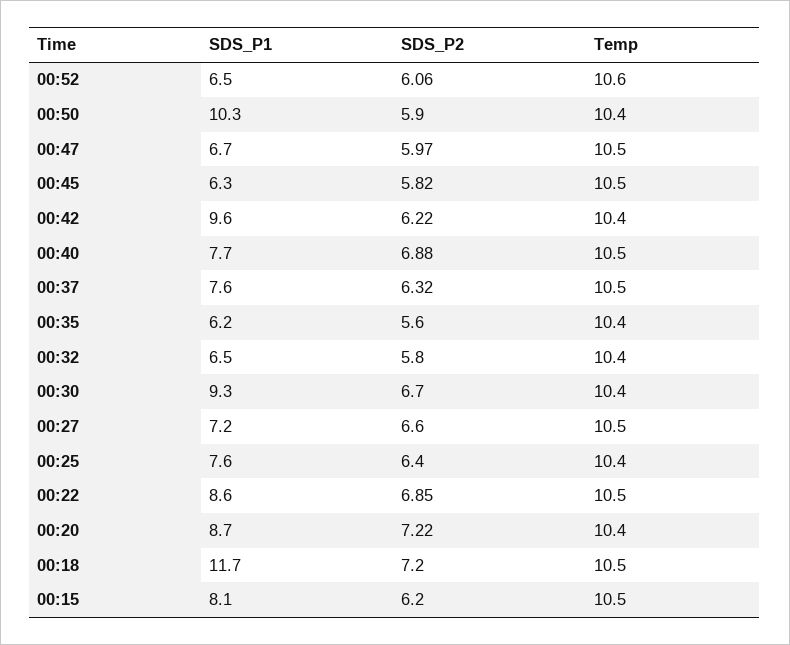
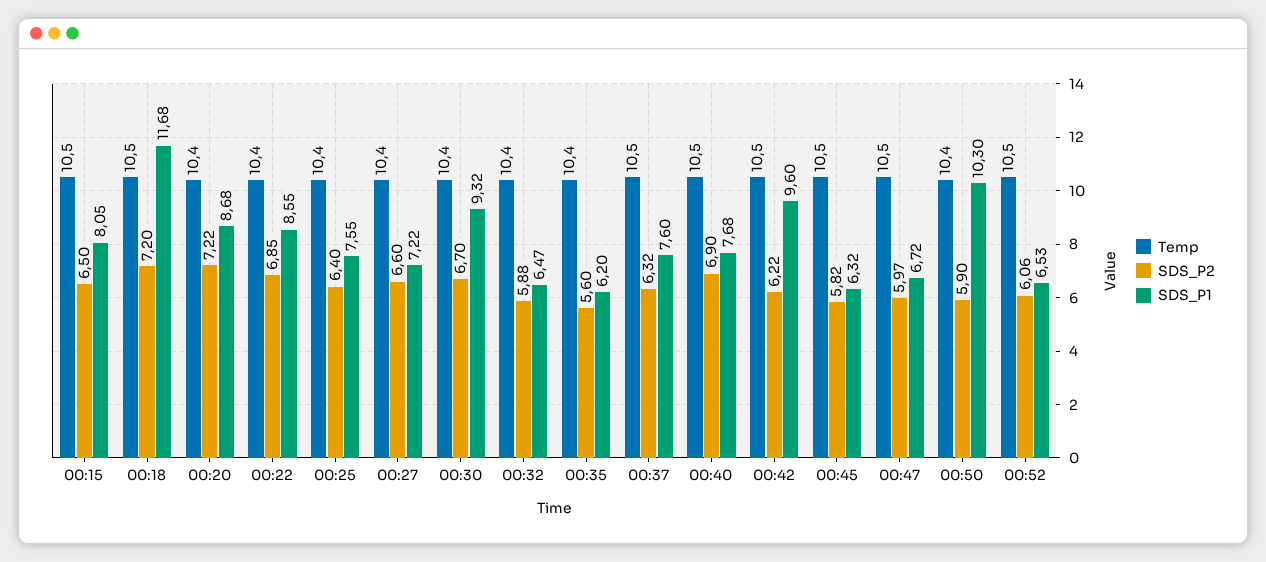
  {
    "SDS_P1": {
      "00:52": 6.53,
      "00:50": 10.3,
      "00:47": 6.72,
      "00:45": 6.32,
      "00:42": 9.6,
      "00:40": 7.68,
      "00:37": 7.6,
      "00:35": 6.2,
      "00:32": 6.47,
      "00:30": 9.32,
      "00:27": 7.22,
      "00:25": 7.55,
      "00:22": 8.55,
      "00:20": 8.68,
      "00:18": 11.68,
      "00:15": 8.05
    },
    "SDS_P2": {
      "00:52": 6.06,
      "00:50": 5.9,
      "00:47": 5.97,
      "00:45": 5.82,
      "00:42": 6.22,
-     "00:40": 6.88,
+     "00:40": 6.9,
      "00:37": 6.32,
      "00:35": 5.6,
-     "00:32": 5.8,
+     "00:32": 5.88,
      "00:30": 6.7,
      "00:27": 6.6,
      "00:25": 6.4,
      "00:22": 6.85,
      "00:20": 7.22,
      "00:18": 7.2,
-     "00:15": 6.2
+     "00:15": 6.5
    },
    "Temp": {
-     "00:52": 10.6,
+     "00:52": 10.5,
      "00:50": 10.4,
      "00:47": 10.5,
      "00:45": 10.5,
-     "00:42": 10.4,
+     "00:42": 10.5,
      "00:40": 10.5,
      "00:37": 10.5,
      "00:35": 10.4,
      "00:32": 10.4,
      "00:30": 10.4,
-     "00:27": 10.5,
+     "00:27": 10.4,
      "00:25": 10.4,
-     "00:22": 10.5,
+     "00:22": 10.4,
      "00:20": 10.4,
      "00:18": 10.5,
      "00:15": 10.5
    }
  }

